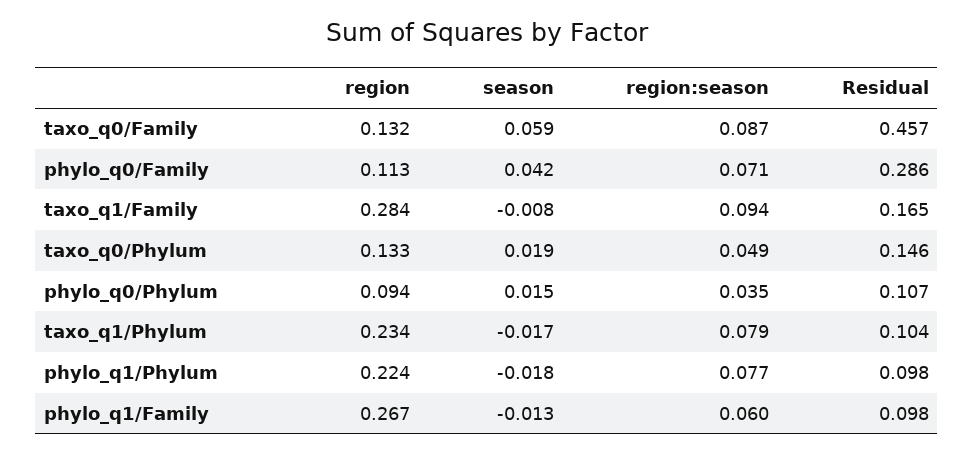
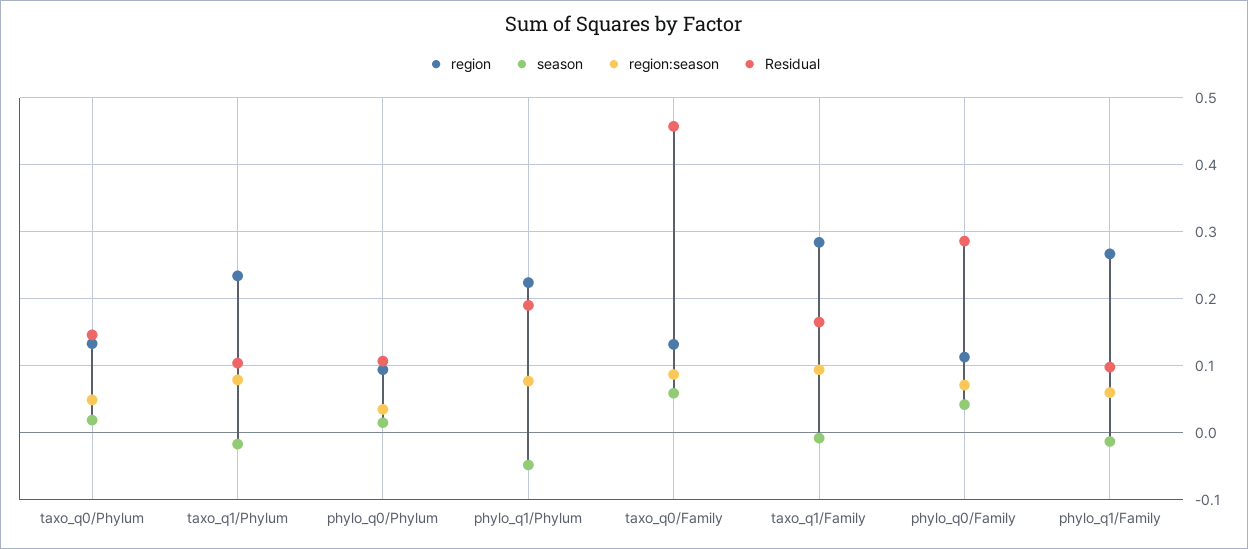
  {
    "region": {
      "taxo_q0/Family": 0.132,
      "phylo_q0/Family": 0.113,
      "taxo_q1/Family": 0.284,
      "taxo_q0/Phylum": 0.133,
      "phylo_q0/Phylum": 0.094,
      "taxo_q1/Phylum": 0.234,
      "phylo_q1/Phylum": 0.224,
      "phylo_q1/Family": 0.267
    },
    "season": {
      "taxo_q0/Family": 0.059,
      "phylo_q0/Family": 0.042,
      "taxo_q1/Family": -0.008,
      "taxo_q0/Phylum": 0.019,
      "phylo_q0/Phylum": 0.015,
      "taxo_q1/Phylum": -0.017,
-     "phylo_q1/Phylum": -0.018,
+     "phylo_q1/Phylum": -0.05,
      "phylo_q1/Family": -0.013
    },
    "region:season": {
      "taxo_q0/Family": 0.087,
      "phylo_q0/Family": 0.071,
      "taxo_q1/Family": 0.094,
      "taxo_q0/Phylum": 0.049,
      "phylo_q0/Phylum": 0.035,
      "taxo_q1/Phylum": 0.079,
      "phylo_q1/Phylum": 0.077,
      "phylo_q1/Family": 0.06
    },
    "Residual": {
      "taxo_q0/Family": 0.457,
      "phylo_q0/Family": 0.286,
      "taxo_q1/Family": 0.165,
      "taxo_q0/Phylum": 0.146,
      "phylo_q0/Phylum": 0.107,
      "taxo_q1/Phylum": 0.104,
-     "phylo_q1/Phylum": 0.098,
+     "phylo_q1/Phylum": 0.19,
      "phylo_q1/Family": 0.098
    }
  }

